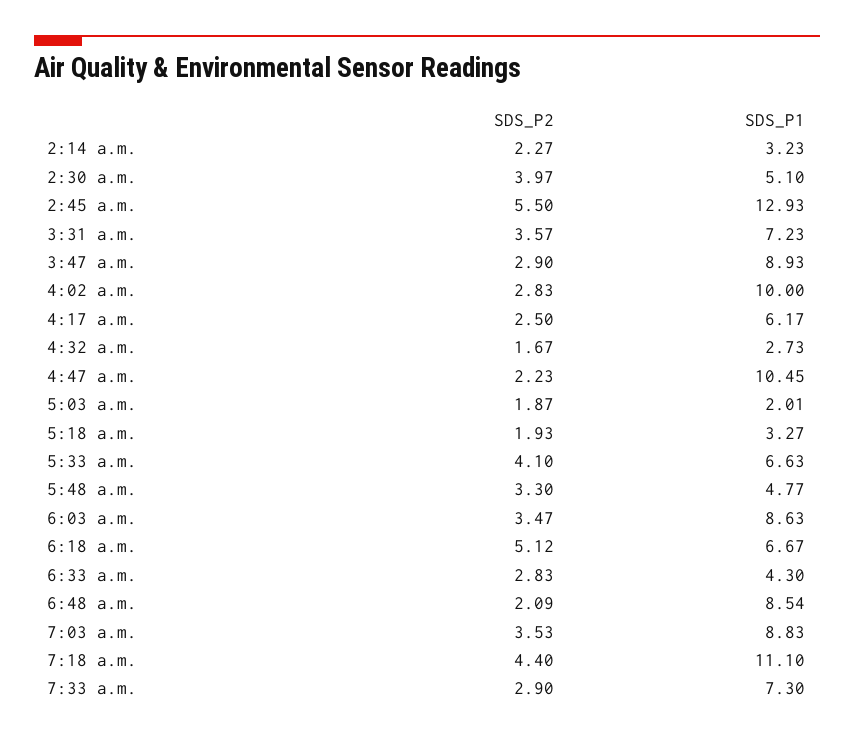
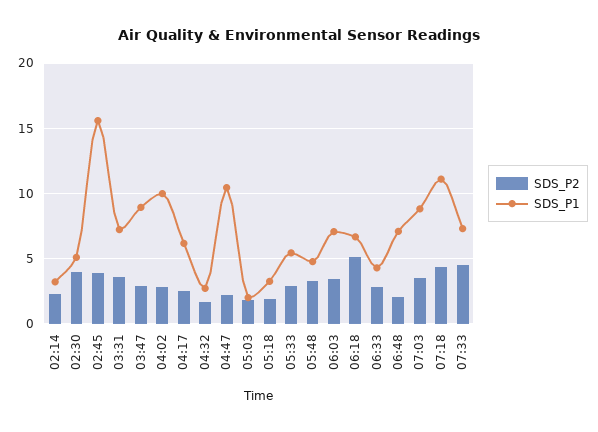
  {
    "SDS_P2": {
      "2:14 a.m.": 2.27,
      "2:30 a.m.": 3.97,
-     "2:45 a.m.": 5.5,
+     "2:45 a.m.": 4,
      "3:31 a.m.": 3.57,
      "3:47 a.m.": 2.9,
      "4:02 a.m.": 2.83,
      "4:17 a.m.": 2.5,
      "4:32 a.m.": 1.67,
      "4:47 a.m.": 2.23,
      "5:03 a.m.": 1.87,
      "5:18 a.m.": 1.93,
-     "5:33 a.m.": 4.1,
+     "5:33 a.m.": 3,
      "5:48 a.m.": 3.3,
      "6:03 a.m.": 3.47,
      "6:18 a.m.": 5.12,
      "6:33 a.m.": 2.83,
      "6:48 a.m.": 2.09,
      "7:03 a.m.": 3.53,
      "7:18 a.m.": 4.4,
-     "7:33 a.m.": 2.9
+     "7:33 a.m.": 4.5
    },
    "SDS_P1": {
      "2:14 a.m.": 3.23,
      "2:30 a.m.": 5.1,
-     "2:45 a.m.": 12.93,
+     "2:45 a.m.": 15.5,
      "3:31 a.m.": 7.23,
      "3:47 a.m.": 8.93,
      "4:02 a.m.": 10,
      "4:17 a.m.": 6.17,
      "4:32 a.m.": 2.73,
      "4:47 a.m.": 10.45,
      "5:03 a.m.": 2.01,
      "5:18 a.m.": 3.27,
-     "5:33 a.m.": 6.63,
+     "5:33 a.m.": 5.5,
      "5:48 a.m.": 4.77,
-     "6:03 a.m.": 8.63,
+     "6:03 a.m.": 7,
      "6:18 a.m.": 6.67,
      "6:33 a.m.": 4.3,
-     "6:48 a.m.": 8.54,
+     "6:48 a.m.": 7,
      "7:03 a.m.": 8.83,
      "7:18 a.m.": 11.1,
      "7:33 a.m.": 7.3
    }
  }

